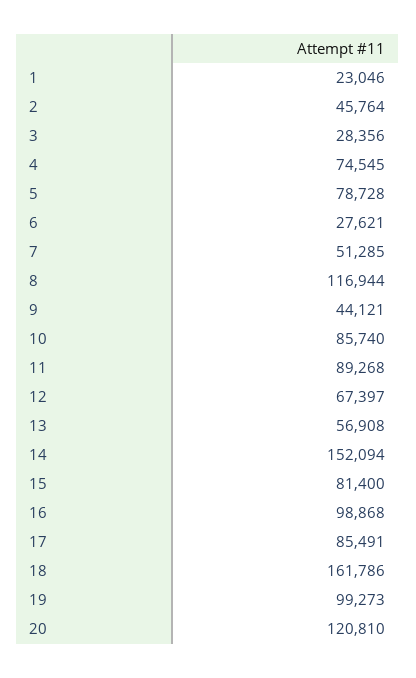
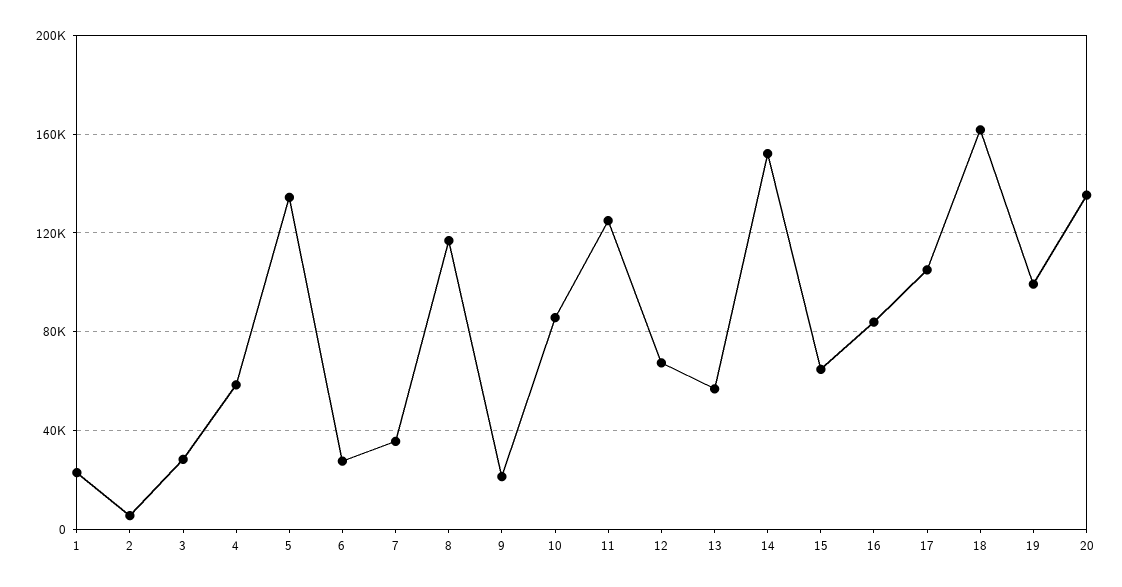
  {
    "1": 23046,
-   "2": 45764,
+   "2": 5000,
    "3": 28356,
-   "4": 74545,
+   "4": 60000,
-   "5": 78728,
+   "5": 135000,
    "6": 27621,
-   "7": 51285,
+   "7": 35000,
    "8": 116944,
-   "9": 44121,
+   "9": 20000,
    "10": 85740,
-   "11": 89268,
+   "11": 125000,
    "12": 67397,
    "13": 56908,
    "14": 152094,
-   "15": 81400,
+   "15": 65000,
-   "16": 98868,
+   "16": 85000,
-   "17": 85491,
+   "17": 105000,
    "18": 161786,
    "19": 99273,
-   "20": 120810
+   "20": 135000
  }

